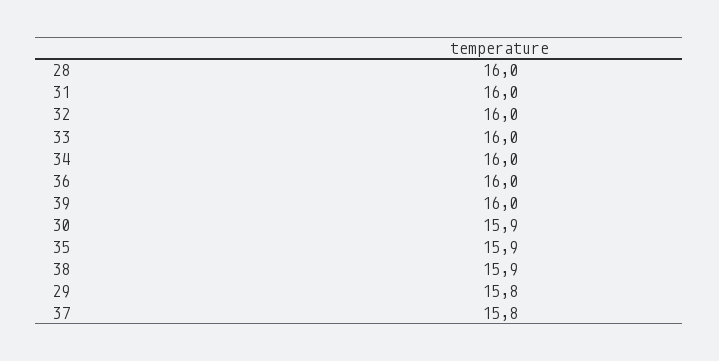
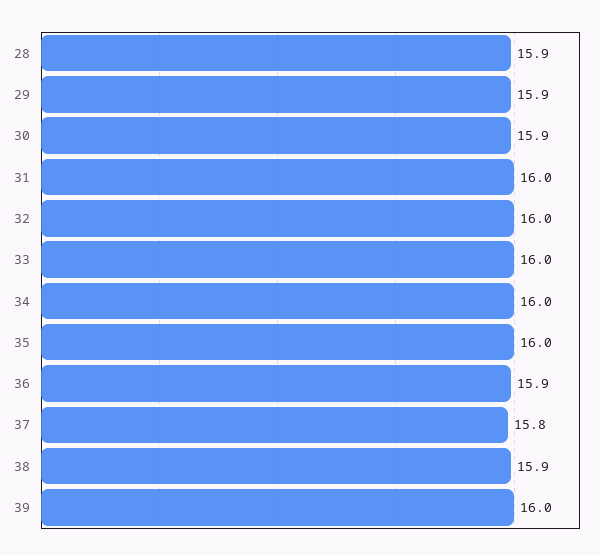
  {
-   "28": 16,
+   "28": 15.9,
    "31": 16,
    "32": 16,
    "33": 16,
    "34": 16,
-   "36": 16,
+   "36": 15.9,
    "39": 16,
    "30": 15.9,
-   "35": 15.9,
+   "35": 16,
    "38": 15.9,
-   "29": 15.8,
+   "29": 15.9,
    "37": 15.8
  }

